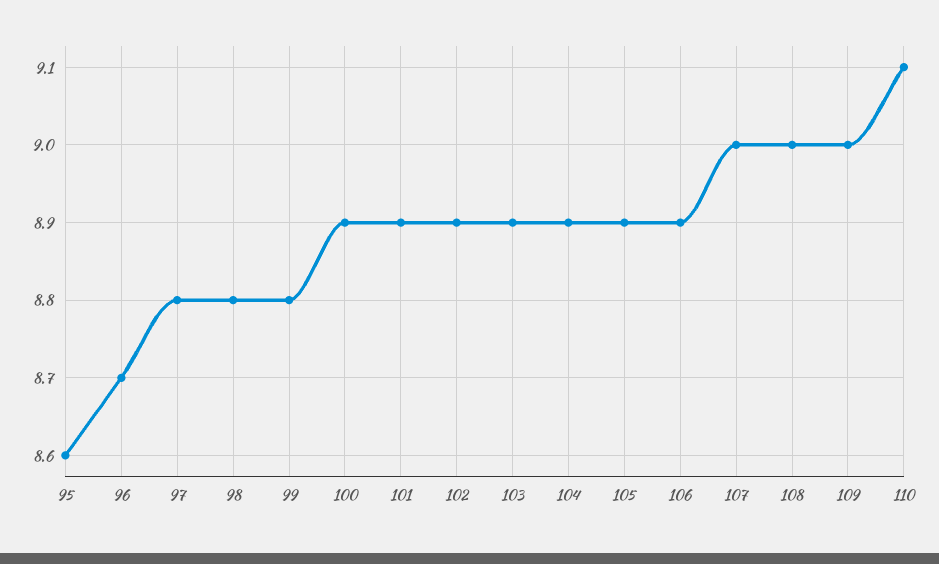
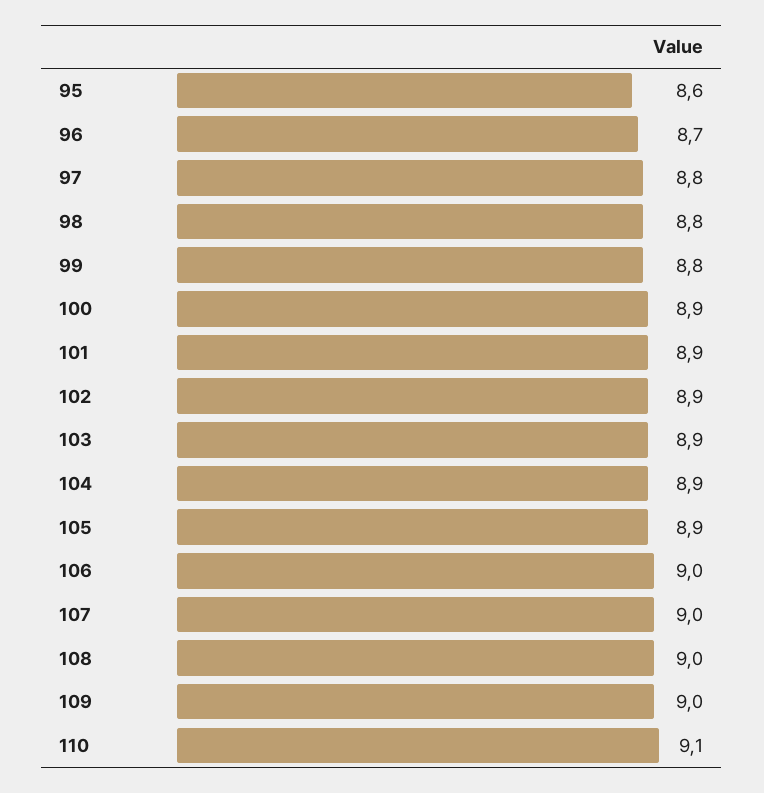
  {
    "95": 8.6,
    "96": 8.7,
    "97": 8.8,
    "98": 8.8,
    "99": 8.8,
    "100": 8.9,
    "101": 8.9,
    "102": 8.9,
    "103": 8.9,
    "104": 8.9,
    "105": 8.9,
-   "106": 8.9,
+   "106": 9,
    "107": 9,
    "108": 9,
    "109": 9,
    "110": 9.1
  }

